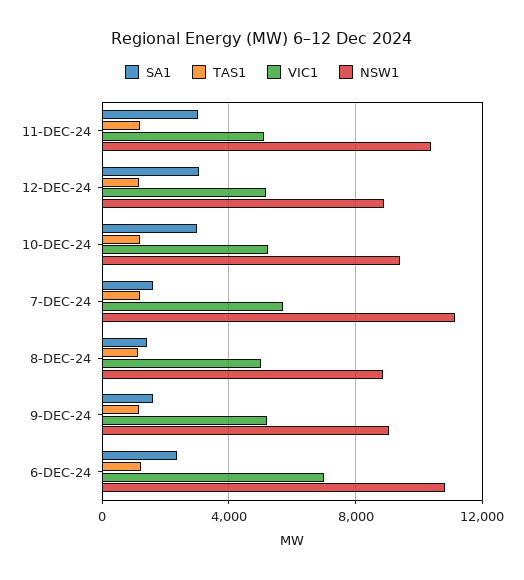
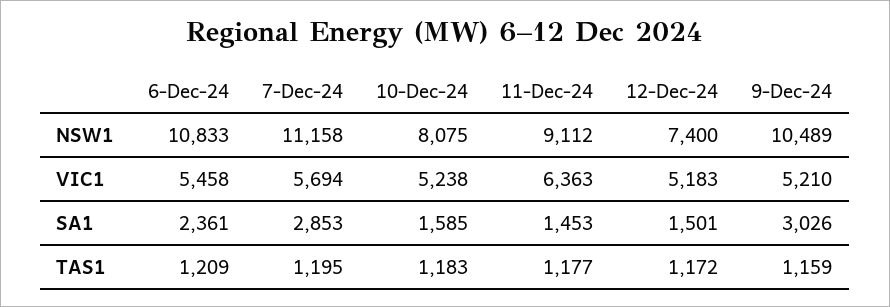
  {
    "SA1": {
-     "11-DEC-24": 3000,
+     "11-DEC-24": 1453,
-     "12-DEC-24": 3000,
+     "12-DEC-24": 1501,
-     "10-DEC-24": 3000,
+     "10-DEC-24": 1585,
-     "7-DEC-24": 1500,
+     "7-DEC-24": 2853,
-     "8-DEC-24": 1500,
-     "9-DEC-24": 1500,
+     "9-DEC-24": 3026,
      "6-DEC-24": 2361
    },
    "TAS1": {
      "11-DEC-24": 1177,
      "12-DEC-24": 1172,
      "10-DEC-24": 1183,
      "7-DEC-24": 1195,
-     "8-DEC-24": 1000,
      "9-DEC-24": 1159,
      "6-DEC-24": 1209
    },
    "VIC1": {
-     "11-DEC-24": 5000,
+     "11-DEC-24": 6363,
      "12-DEC-24": 5183,
      "10-DEC-24": 5238,
      "7-DEC-24": 5694,
-     "8-DEC-24": 5000,
      "9-DEC-24": 5210,
-     "6-DEC-24": 7000
+     "6-DEC-24": 5458
    },
    "NSW1": {
-     "11-DEC-24": 10500,
+     "11-DEC-24": 9112,
-     "12-DEC-24": 9000,
+     "12-DEC-24": 7400,
-     "10-DEC-24": 9500,
+     "10-DEC-24": 8075,
      "7-DEC-24": 11158,
-     "8-DEC-24": 9000,
-     "9-DEC-24": 9000,
+     "9-DEC-24": 10489,
      "6-DEC-24": 10833
    }
  }

